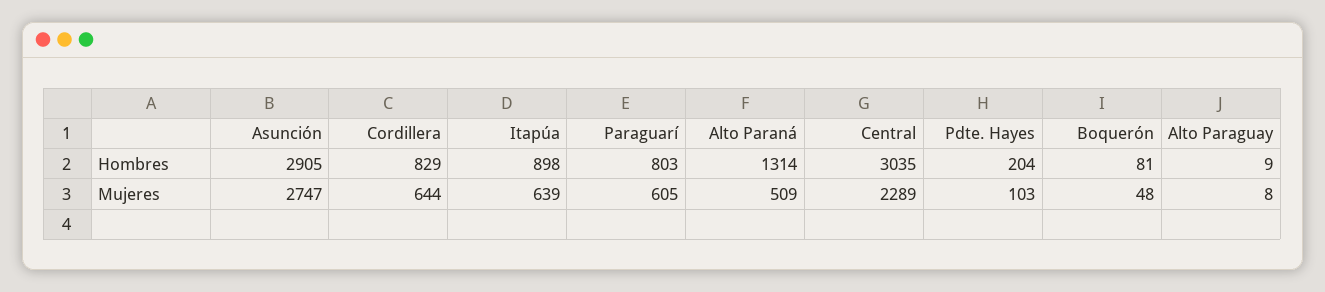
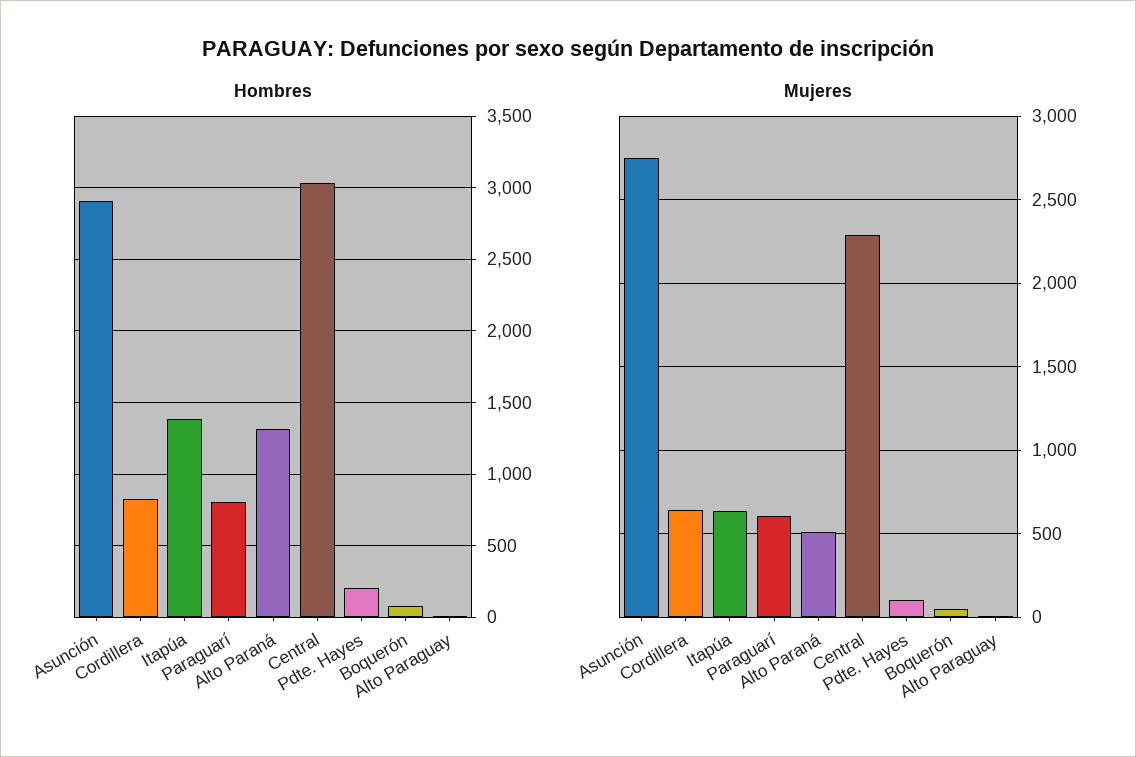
  {
    "Hombres": {
      "Asunción": 2905,
      "Cordillera": 829,
-     "Itapúa": 898,
+     "Itapúa": 1400,
      "Paraguarí": 803,
      "Alto Paraná": 1314,
      "Central": 3035,
      "Pdte. Hayes": 204,
      "Boquerón": 81,
      "Alto Paraguay": 9
    },
    "Mujeres": {
      "Asunción": 2747,
      "Cordillera": 644,
      "Itapúa": 639,
      "Paraguarí": 605,
      "Alto Paraná": 509,
      "Central": 2289,
      "Pdte. Hayes": 103,
      "Boquerón": 48,
      "Alto Paraguay": 8
    }
  }

